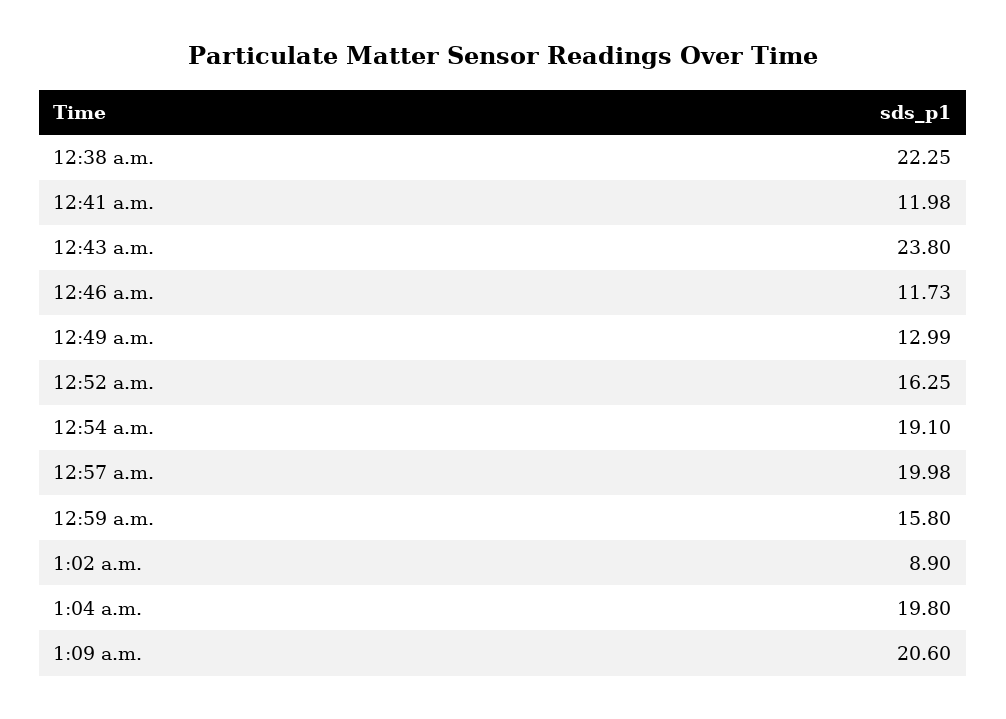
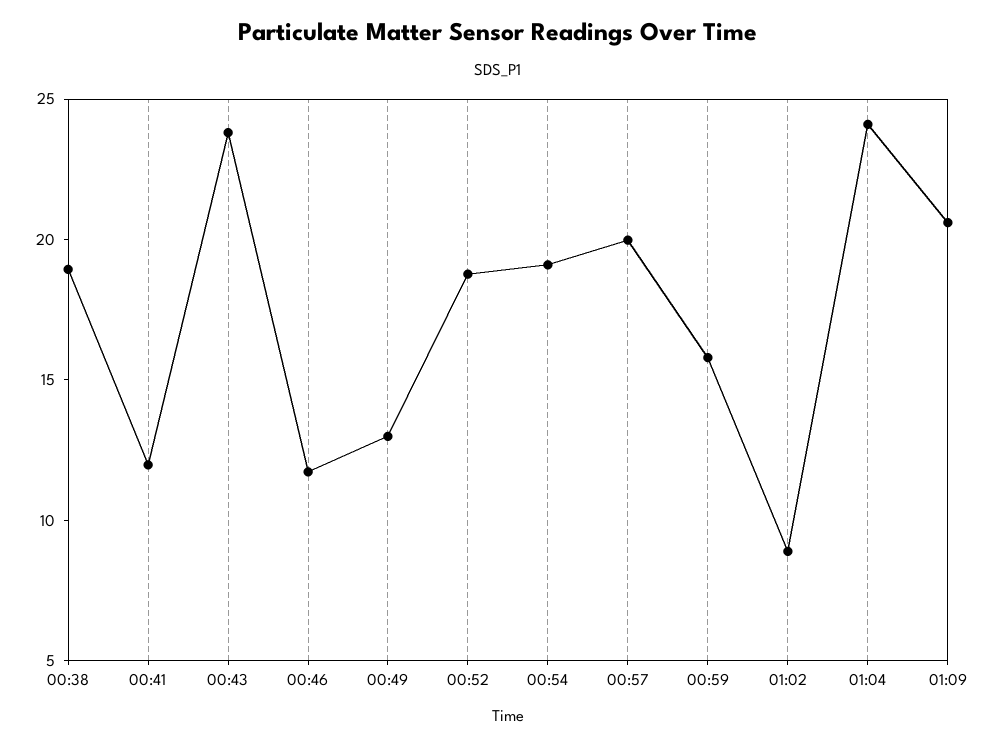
  {
-   "12:38 a.m.": 22.25,
+   "12:38 a.m.": 19,
    "12:41 a.m.": 11.98,
    "12:43 a.m.": 23.8,
    "12:46 a.m.": 11.73,
    "12:49 a.m.": 12.99,
-   "12:52 a.m.": 16.25,
+   "12:52 a.m.": 19,
    "12:54 a.m.": 19.1,
    "12:57 a.m.": 19.98,
    "12:59 a.m.": 15.8,
    "1:02 a.m.": 8.9,
-   "1:04 a.m.": 19.8,
+   "1:04 a.m.": 24,
    "1:09 a.m.": 20.6
  }

